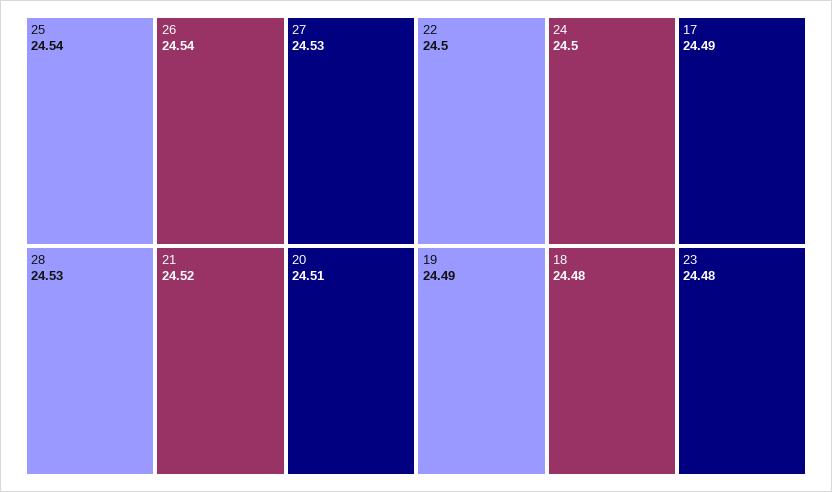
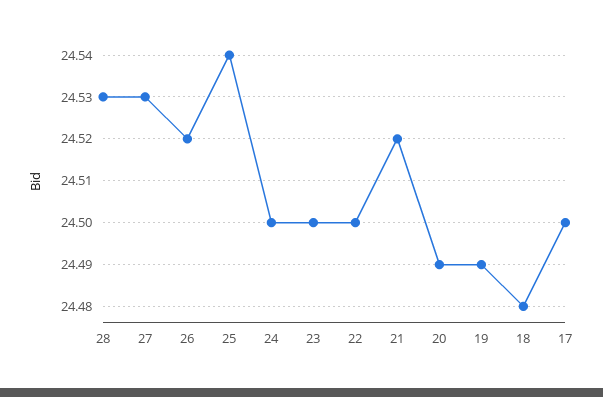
  {
    "25": 24.54,
-   "26": 24.54,
+   "26": 24.52,
    "27": 24.53,
    "28": 24.53,
    "21": 24.52,
-   "20": 24.51,
+   "20": 24.49,
    "22": 24.5,
    "24": 24.5,
-   "17": 24.49,
+   "17": 24.5,
    "19": 24.49,
    "18": 24.48,
-   "23": 24.48
+   "23": 24.5
  }

